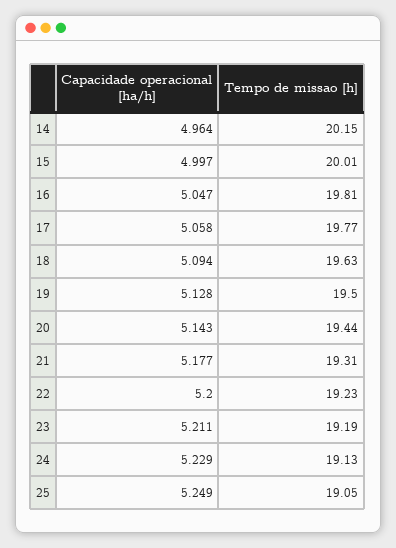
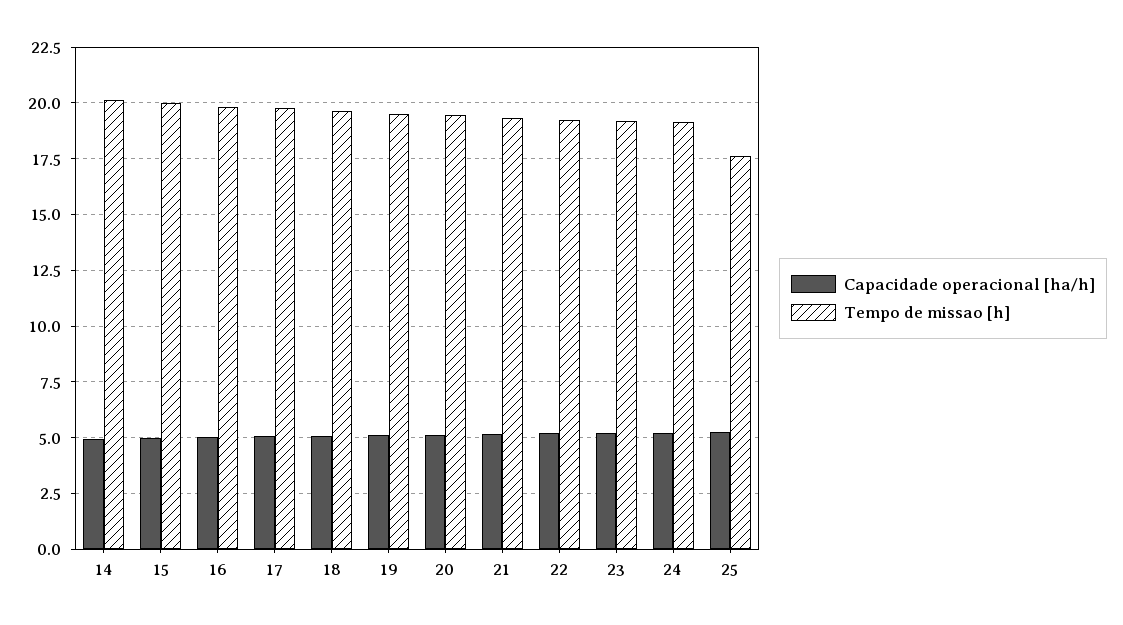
  {
    "Capacidade operacional [ha/h]": {
      "14": 4.964,
      "15": 4.997,
      "16": 5.047,
      "17": 5.058,
      "18": 5.094,
      "19": 5.128,
      "20": 5.143,
      "21": 5.177,
      "22": 5.2,
      "23": 5.211,
      "24": 5.229,
      "25": 5.249
    },
    "Tempo de missao [h]": {
      "14": 20.15,
      "15": 20.01,
      "16": 19.81,
      "17": 19.77,
      "18": 19.63,
      "19": 19.5,
      "20": 19.44,
      "21": 19.31,
      "22": 19.23,
      "23": 19.19,
      "24": 19.13,
-     "25": 19.05
+     "25": 17.5
    }
  }

